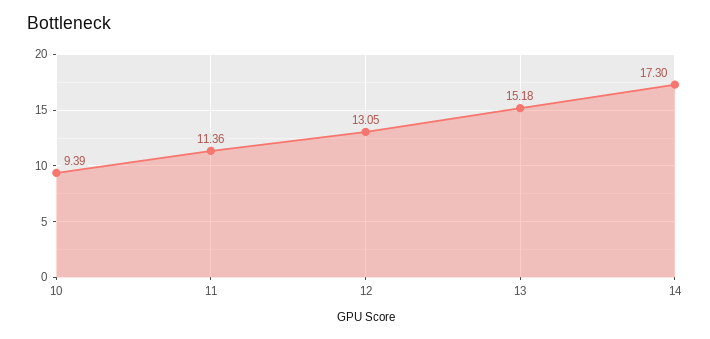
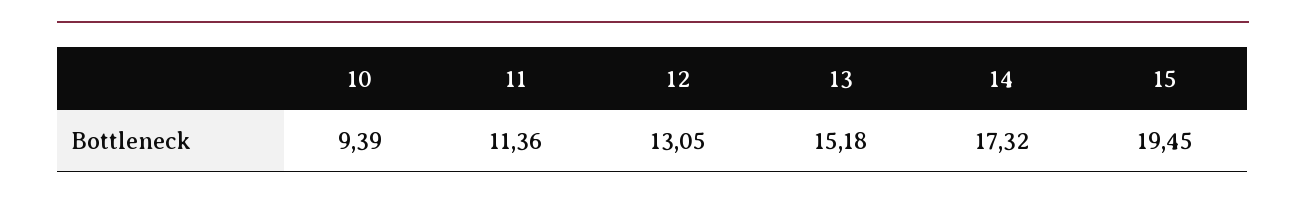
  {
    "10": 9.39,
    "11": 11.36,
    "12": 13.05,
    "13": 15.18,
-   "14": 17.3
+   "14": 17.32,
+   "15": 19.45
  }

